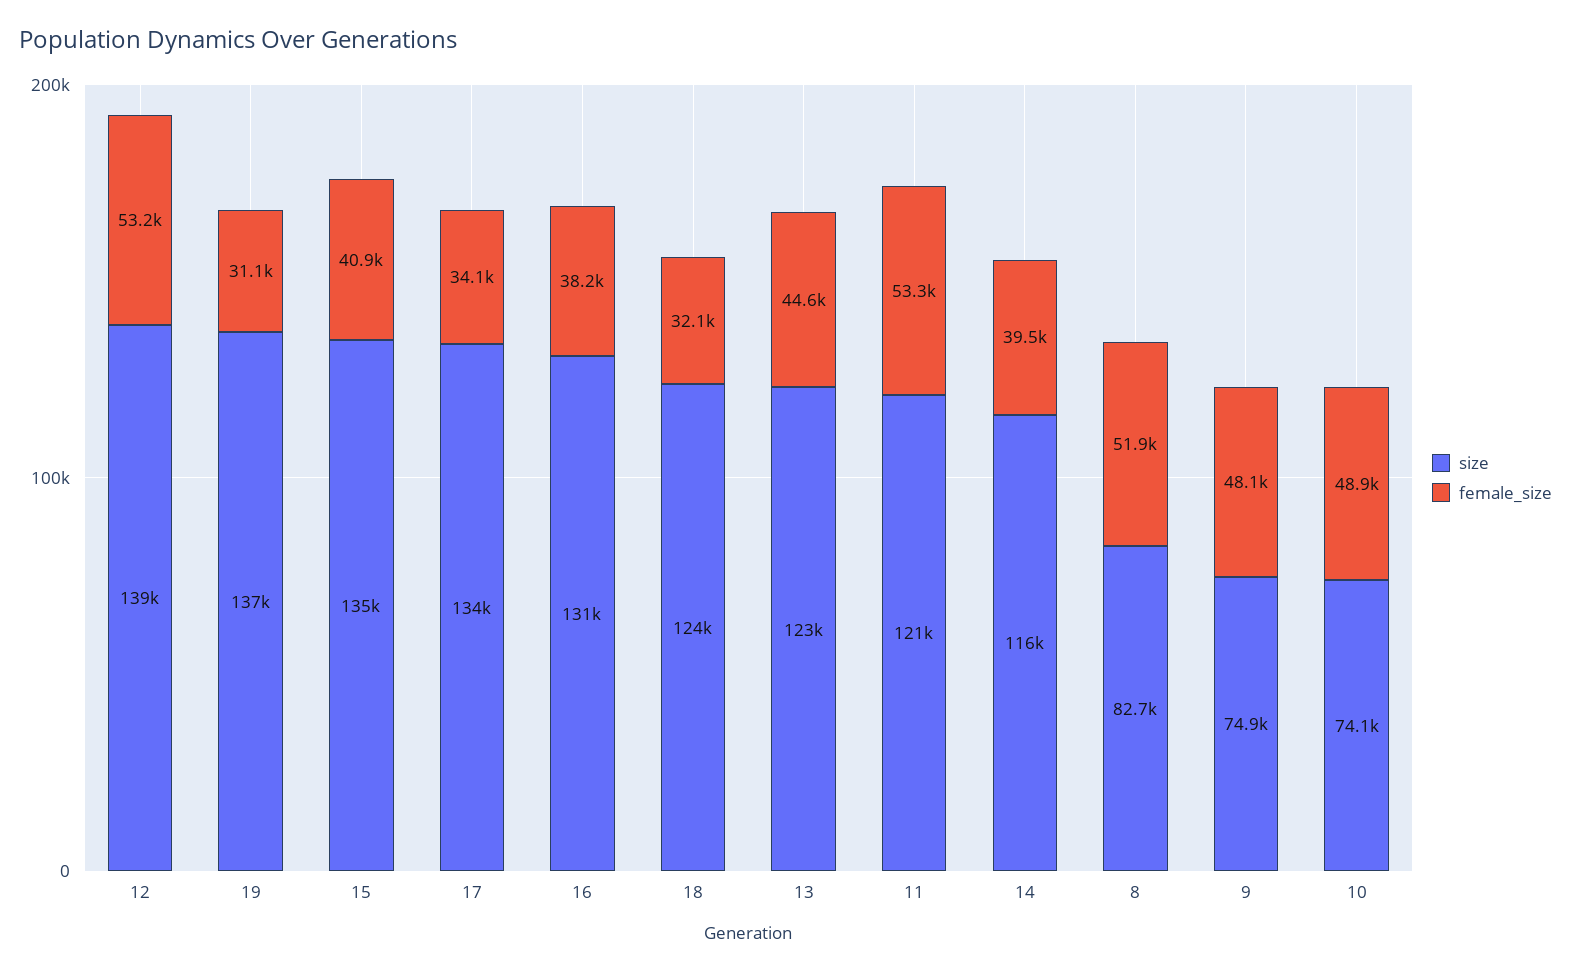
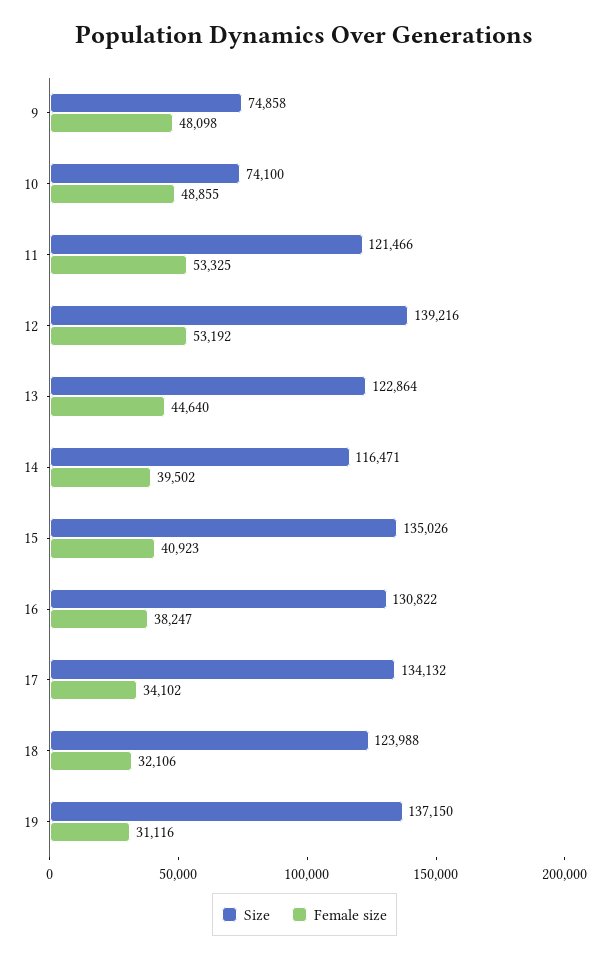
  {
    "size": {
      "12": 139216,
      "19": 137150,
      "15": 135026,
      "17": 134132,
      "16": 130822,
      "18": 123988,
      "13": 122864,
      "11": 121466,
      "14": 116471,
-     "8": 82700,
      "9": 74858,
      "10": 74100
    },
    "female_size": {
      "12": 53192,
      "19": 31116,
      "15": 40923,
      "17": 34102,
      "16": 38247,
      "18": 32106,
      "13": 44640,
      "11": 53325,
      "14": 39502,
-     "8": 51900,
      "9": 48098,
      "10": 48855
    }
  }

